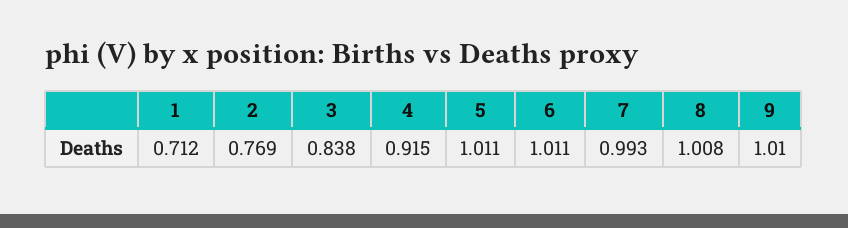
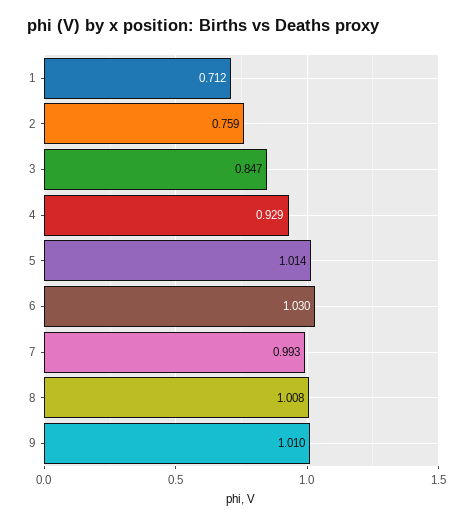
  {
    "1": 0.712,
-   "2": 0.769,
+   "2": 0.759,
-   "3": 0.838,
+   "3": 0.847,
-   "4": 0.915,
+   "4": 0.929,
-   "5": 1.011,
+   "5": 1.014,
-   "6": 1.011,
+   "6": 1.03,
    "7": 0.993,
    "8": 1.008,
    "9": 1.01
  }

